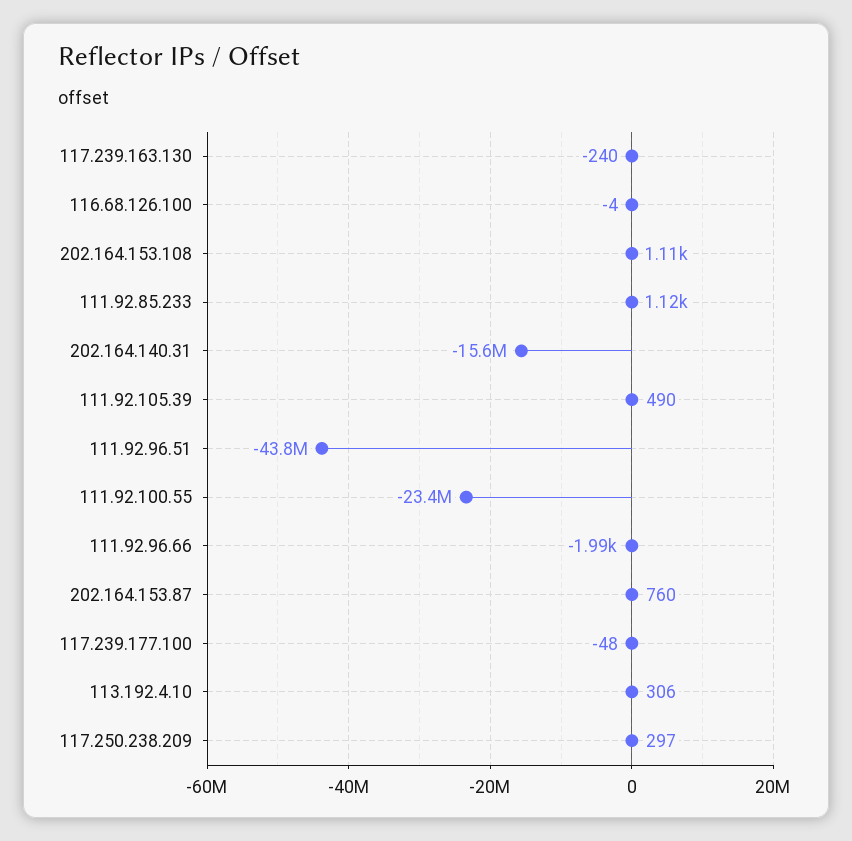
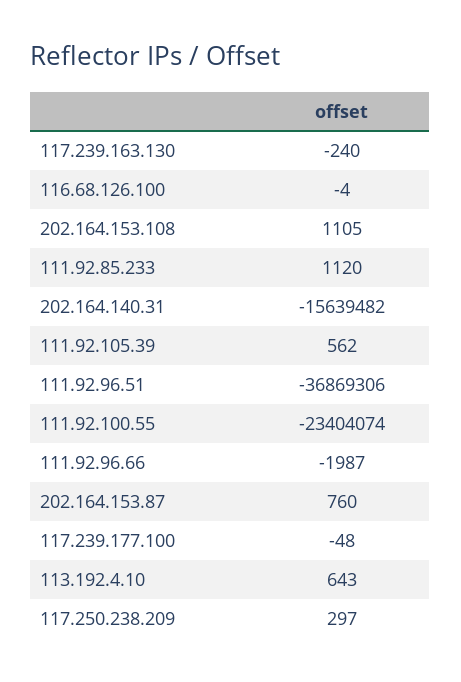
  {
    "117.239.163.130": -240,
    "116.68.126.100": -4,
    "202.164.153.108": 1105,
    "111.92.85.233": 1120,
    "202.164.140.31": -15639482,
-   "111.92.105.39": 490,
+   "111.92.105.39": 562,
-   "111.92.96.51": -43800000,
+   "111.92.96.51": -36869306,
    "111.92.100.55": -23404074,
    "111.92.96.66": -1987,
    "202.164.153.87": 760,
    "117.239.177.100": -48,
-   "113.192.4.10": 306,
+   "113.192.4.10": 643,
    "117.250.238.209": 297
  }

